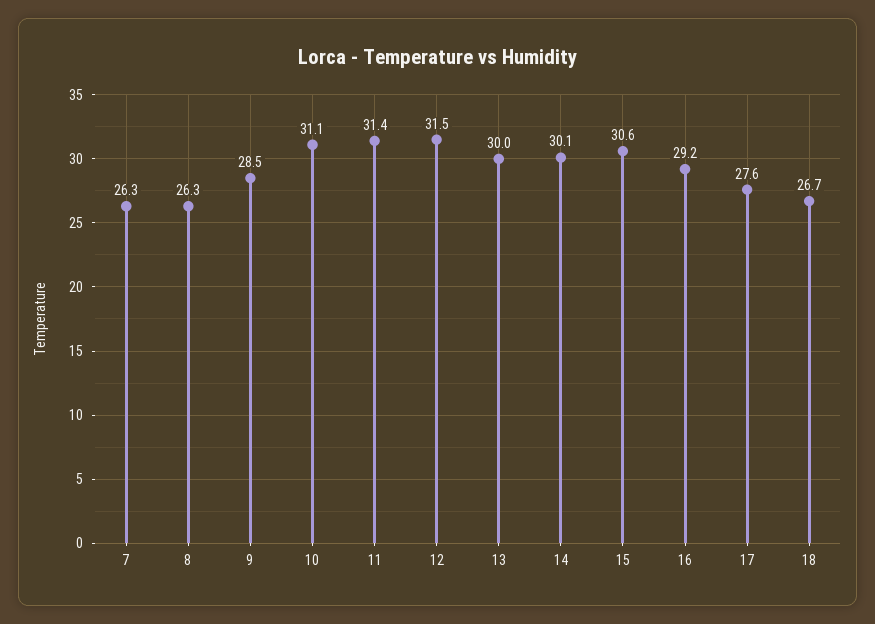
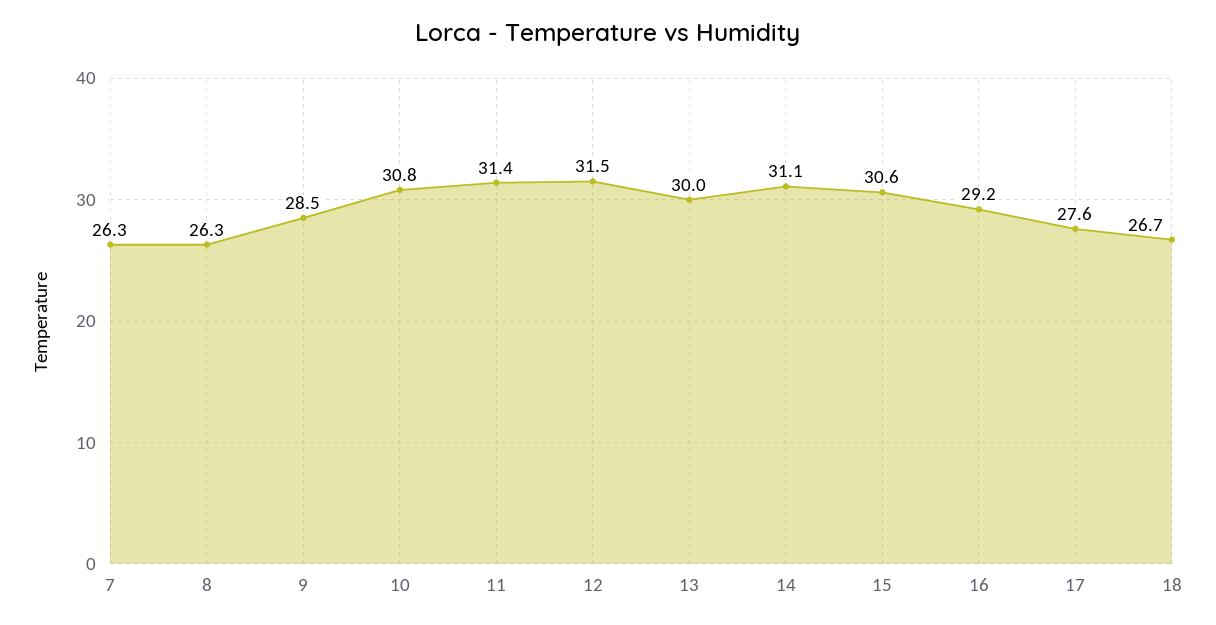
  {
    "7": 26.3,
    "8": 26.3,
    "9": 28.5,
-   "10": 31.1,
+   "10": 30.8,
    "11": 31.4,
    "12": 31.5,
    "13": 30,
-   "14": 30.1,
+   "14": 31.1,
    "15": 30.6,
    "16": 29.2,
    "17": 27.6,
    "18": 26.7
  }

